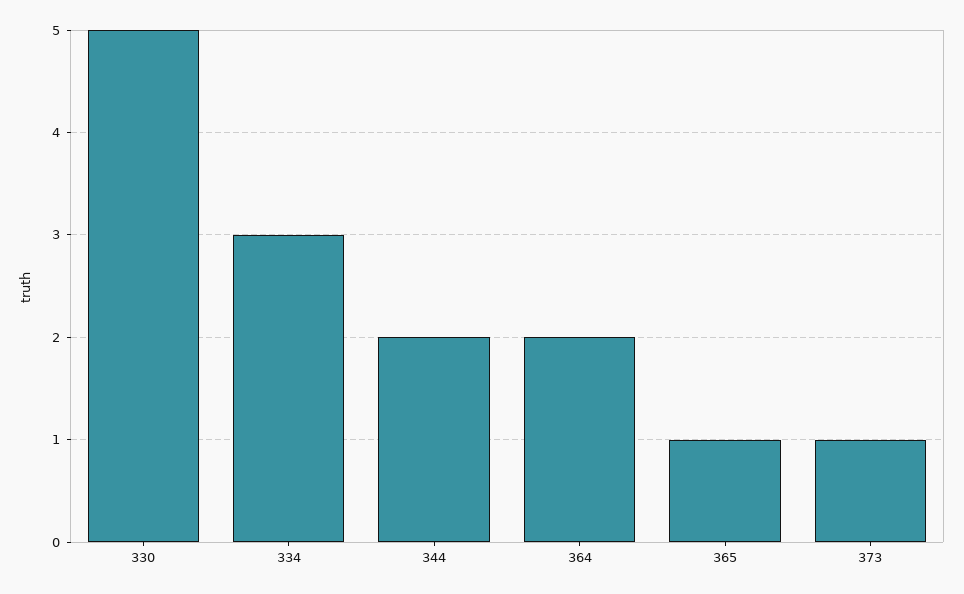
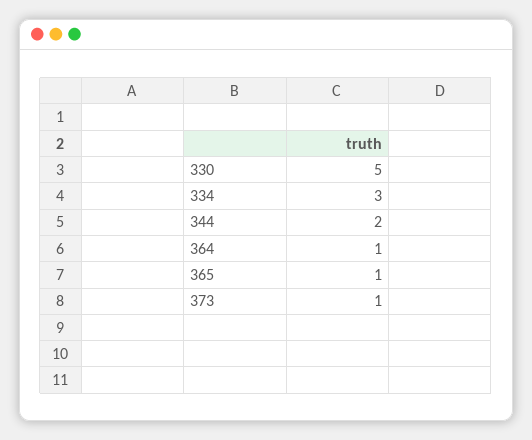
  {
    "330": 5,
    "334": 3,
    "344": 2,
-   "364": 2,
+   "364": 1,
    "365": 1,
    "373": 1
  }

